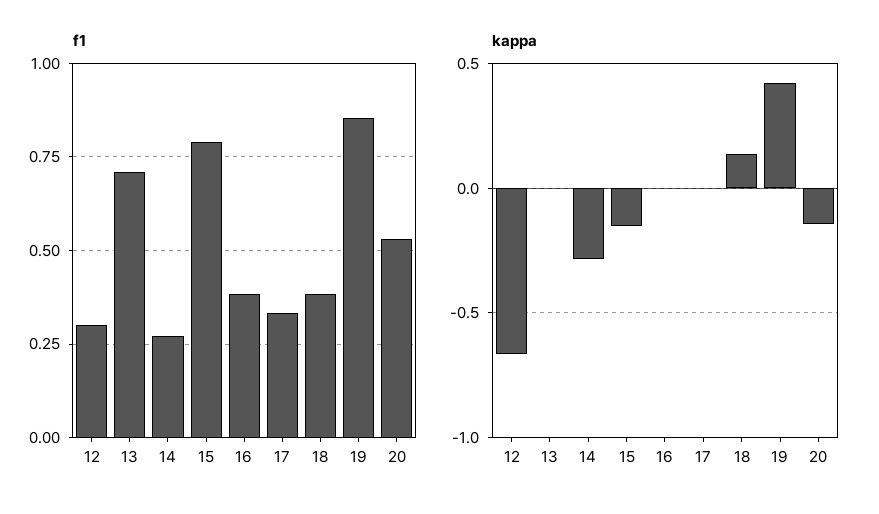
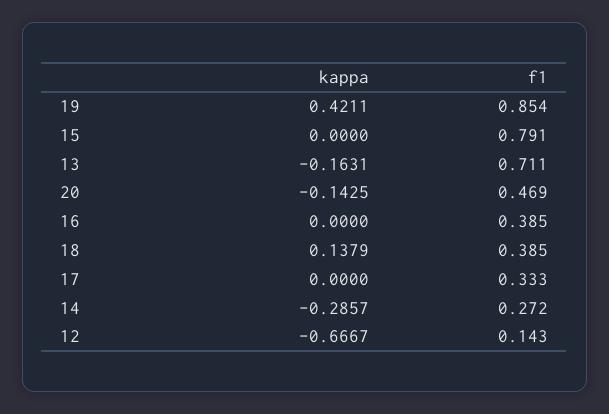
  {
    "f1": {
-     "12": 0.3,
+     "12": 0.143,
      "13": 0.711,
      "14": 0.272,
      "15": 0.791,
      "16": 0.385,
      "17": 0.333,
      "18": 0.385,
      "19": 0.854,
-     "20": 0.525
+     "20": 0.469
    },
    "kappa": {
      "12": -0.6667,
-     "13": 0,
+     "13": -0.1631,
      "14": -0.2857,
-     "15": -0.15,
+     "15": 0,
      "16": 0,
      "17": 0,
      "18": 0.1379,
      "19": 0.4211,
      "20": -0.1425
    }
  }

